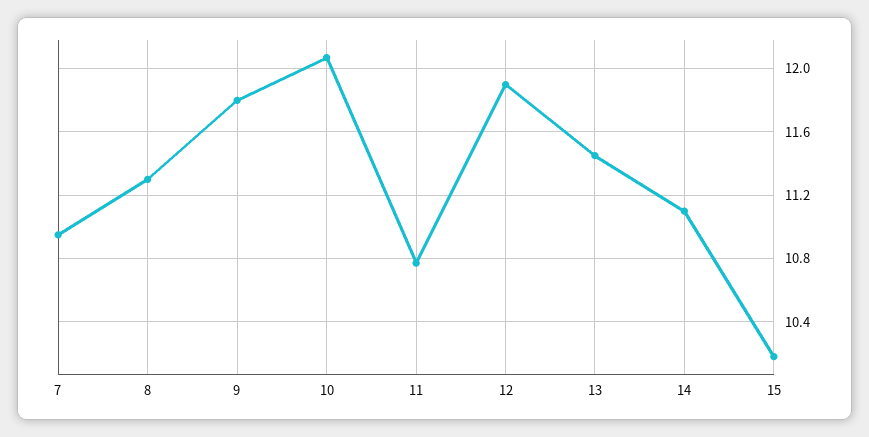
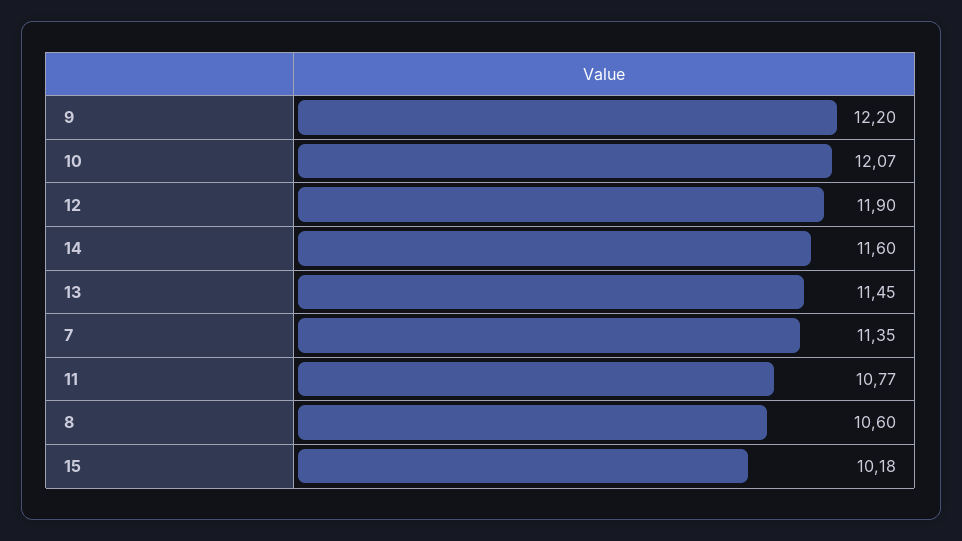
  {
-   "7": 10.95,
+   "7": 11.35,
-   "8": 11.3,
+   "8": 10.6,
-   "9": 11.8,
+   "9": 12.2,
    "10": 12.07,
    "11": 10.77,
    "12": 11.9,
    "13": 11.45,
-   "14": 11.1,
+   "14": 11.6,
    "15": 10.18
  }

